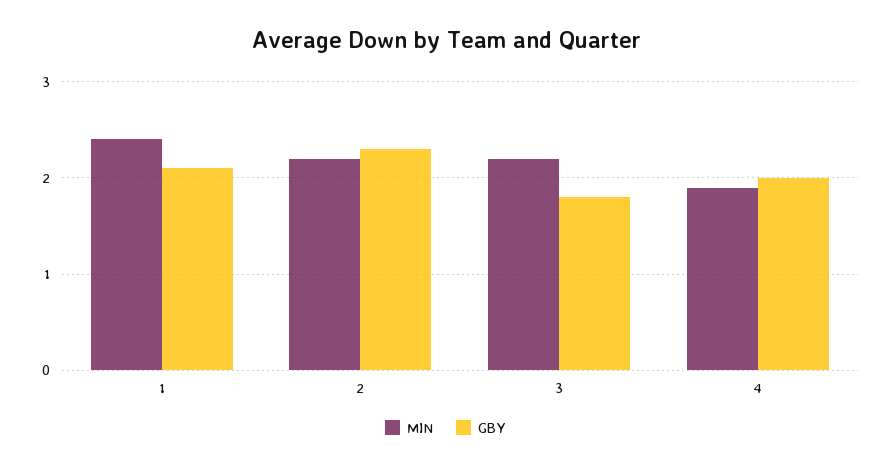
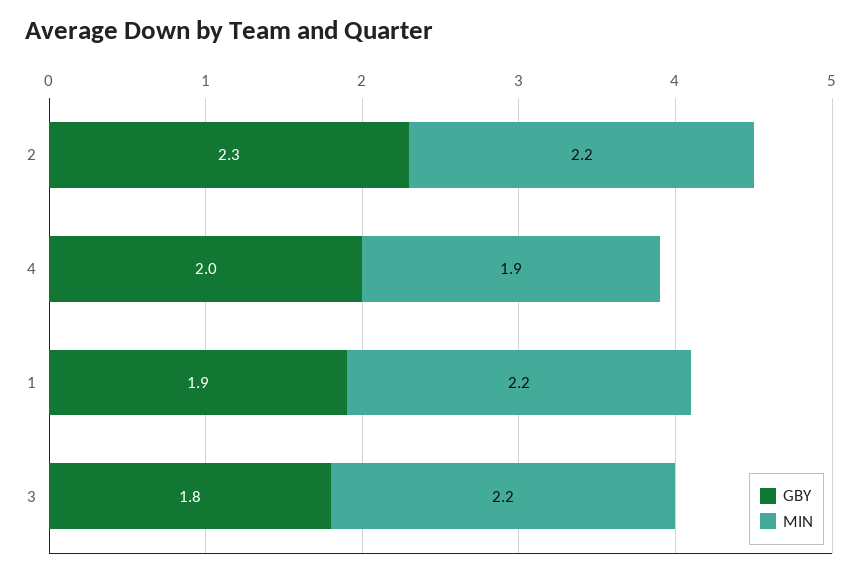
  {
    "MIN": {
-     "1": 2.4,
+     "1": 2.2,
      "2": 2.2,
      "3": 2.2,
      "4": 1.9
    },
    "GBY": {
-     "1": 2.1,
+     "1": 1.9,
      "2": 2.3,
      "3": 1.8,
      "4": 2
    }
  }

